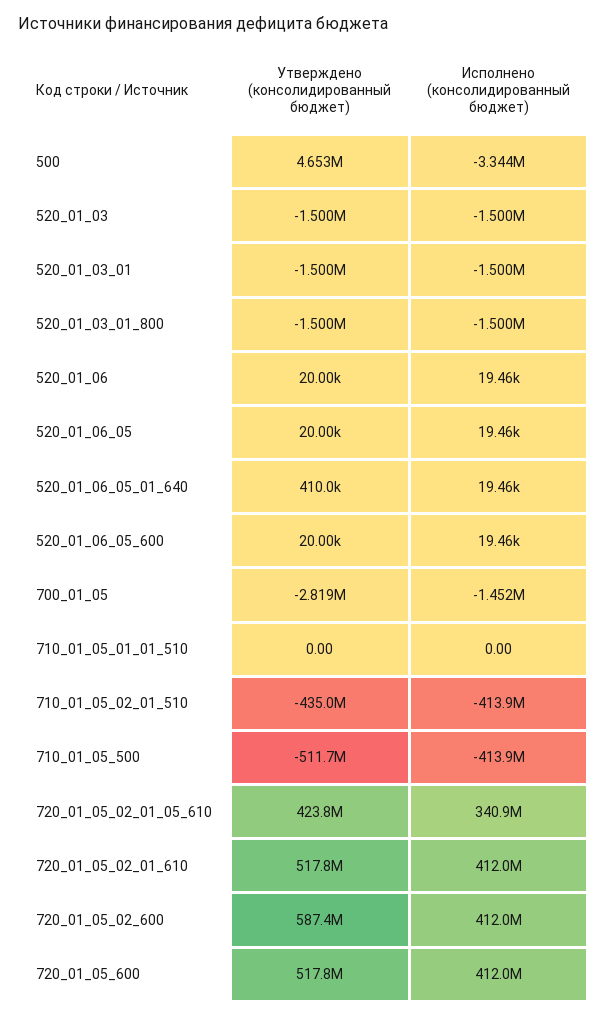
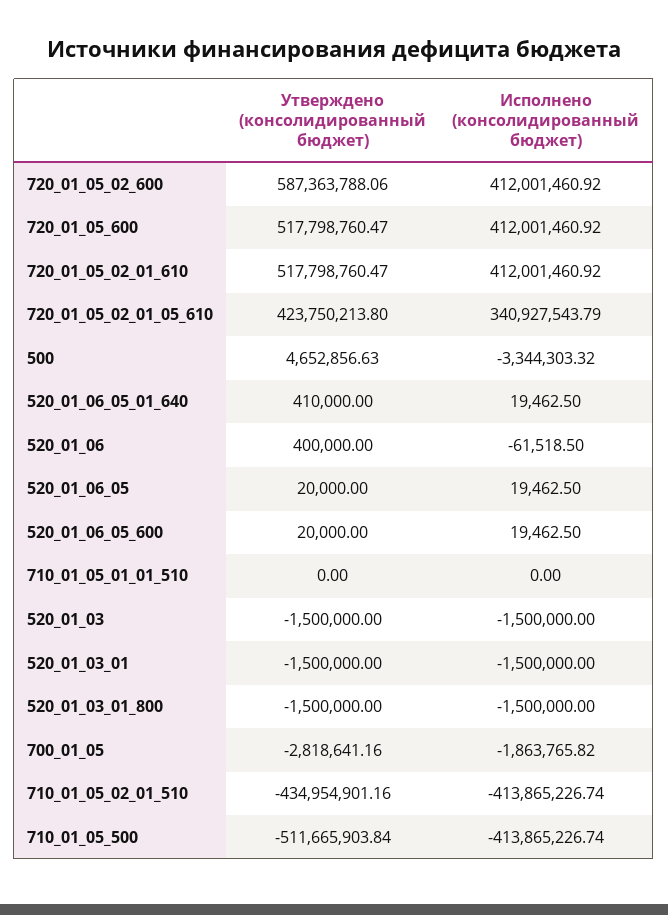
  {
    "Утверждено (консолидированный бюджет)": {
      "500": 4652856.63,
      "520_01_03": -1500000,
      "520_01_03_01": -1500000,
      "520_01_03_01_800": -1500000,
-     "520_01_06": 20000,
+     "520_01_06": 400000,
      "520_01_06_05": 20000,
      "520_01_06_05_01_640": 410000,
      "520_01_06_05_600": 20000,
      "700_01_05": -2818641.16,
      "710_01_05_01_01_510": 0,
      "710_01_05_02_01_510": -434954901.16,
      "710_01_05_500": -511665903.84,
      "720_01_05_02_01_05_610": 423750213.8,
      "720_01_05_02_01_610": 517798760.47,
      "720_01_05_02_600": 587363788.06,
      "720_01_05_600": 517798760.47
    },
    "Исполнено (консолидированный бюджет)": {
      "500": -3344303.32,
      "520_01_03": -1500000,
      "520_01_03_01": -1500000,
      "520_01_03_01_800": -1500000,
-     "520_01_06": 19460,
+     "520_01_06": -61518.5,
      "520_01_06_05": 19462.5,
      "520_01_06_05_01_640": 19462.5,
      "520_01_06_05_600": 19462.5,
-     "700_01_05": -1452000,
+     "700_01_05": -1863765.82,
      "710_01_05_01_01_510": 0,
      "710_01_05_02_01_510": -413865226.74,
      "710_01_05_500": -413865226.74,
      "720_01_05_02_01_05_610": 340927543.79,
      "720_01_05_02_01_610": 412001460.92,
      "720_01_05_02_600": 412001460.92,
      "720_01_05_600": 412001460.92
    }
  }

